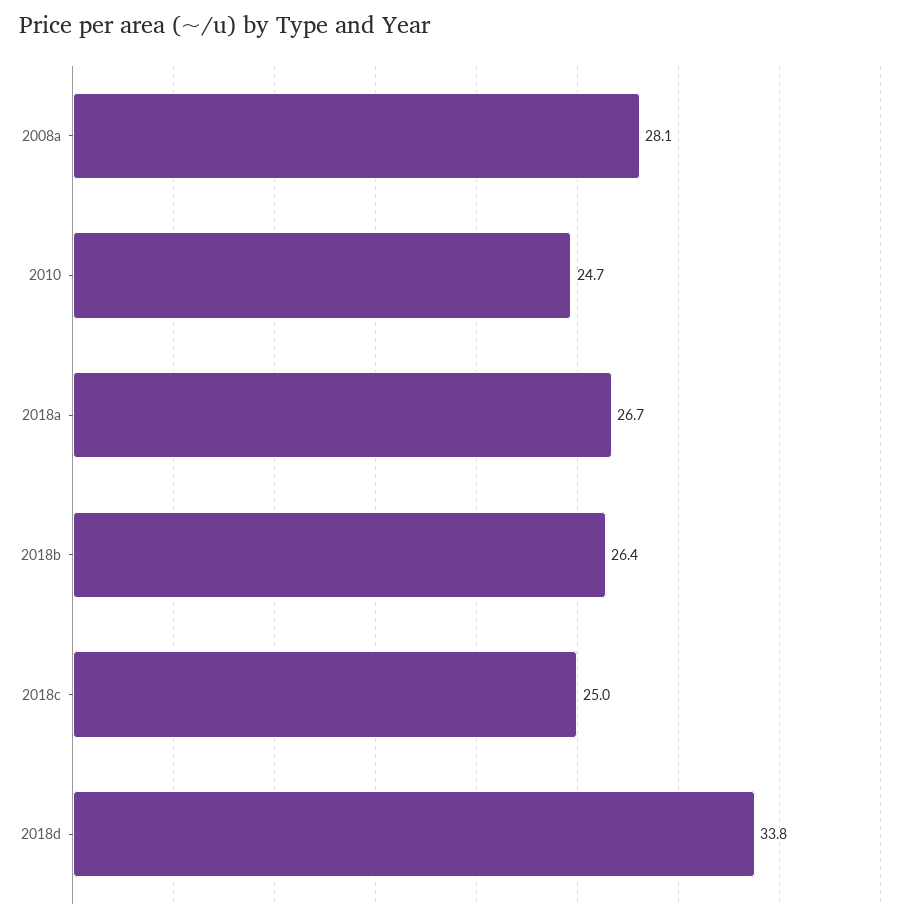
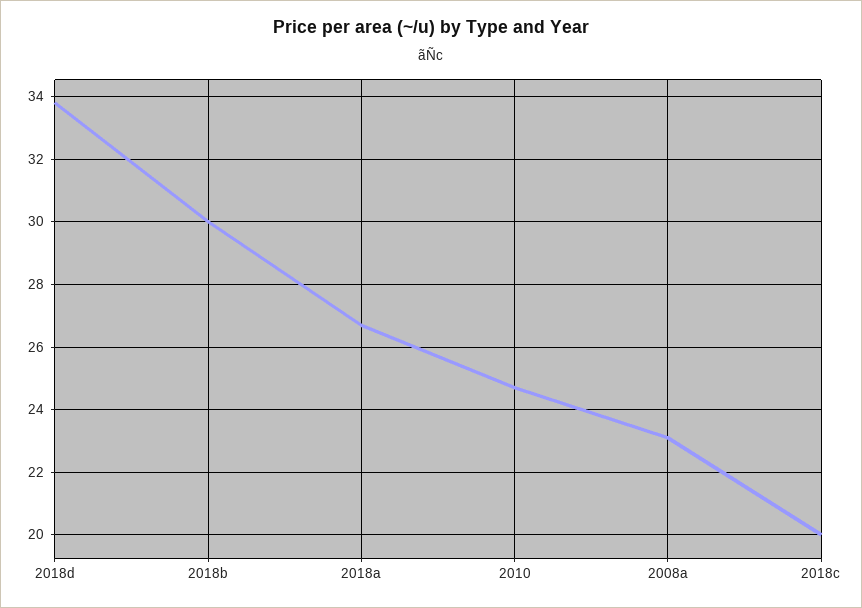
  {
-   "2008a": 28.1,
+   "2008a": 23,
    "2010": 24.7,
    "2018a": 26.7,
-   "2018b": 26.4,
+   "2018b": 30,
-   "2018c": 25,
+   "2018c": 20,
    "2018d": 33.8
  }

